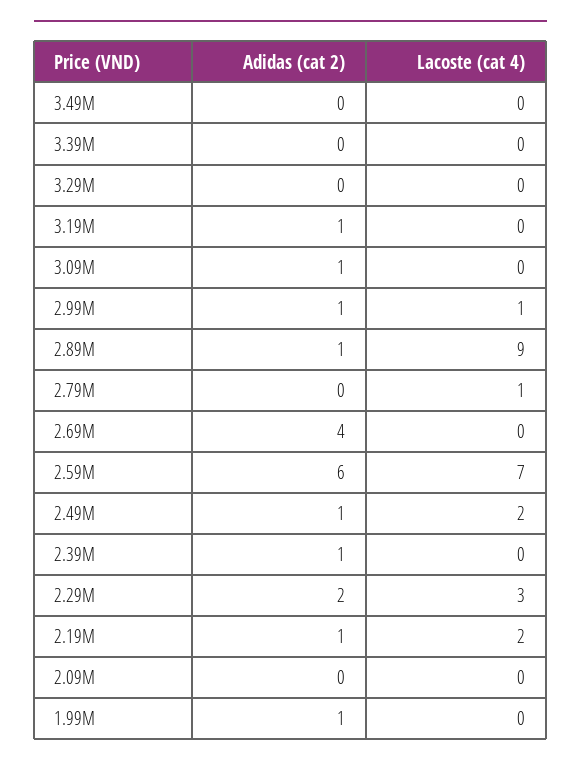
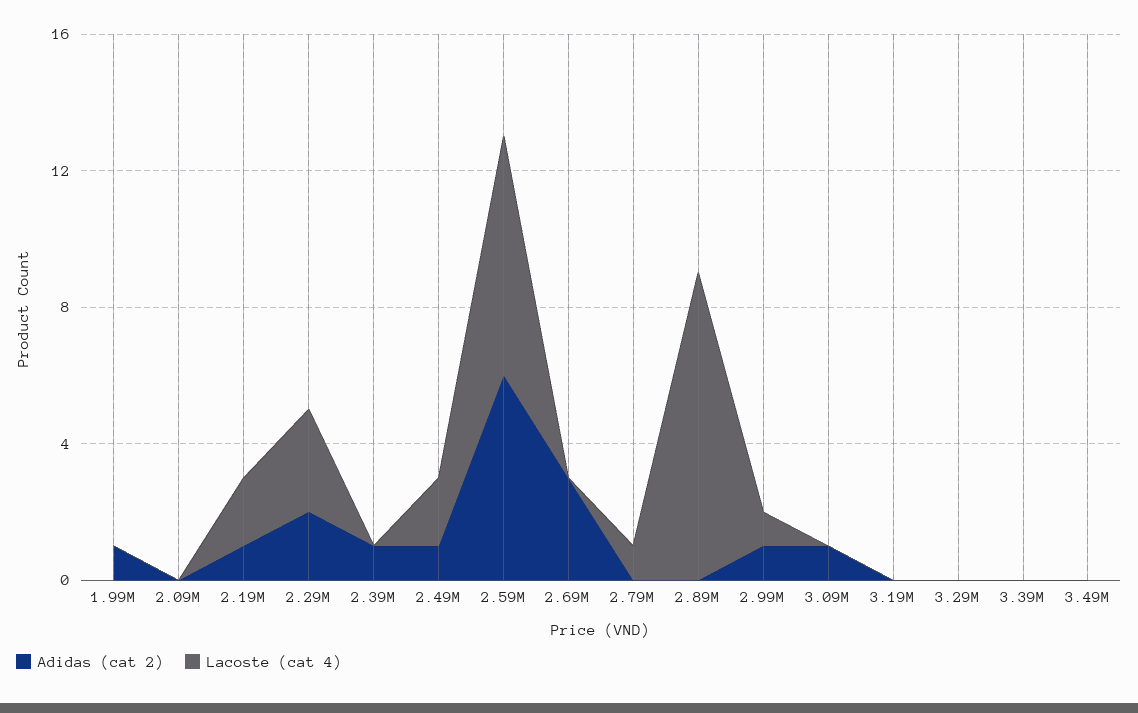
  {
    "Adidas (cat 2)": {
      "3.49M": 0,
      "3.39M": 0,
      "3.29M": 0,
-     "3.19M": 1,
+     "3.19M": 0,
      "3.09M": 1,
      "2.99M": 1,
-     "2.89M": 1,
+     "2.89M": 0,
      "2.79M": 0,
-     "2.69M": 4,
+     "2.69M": 3,
      "2.59M": 6,
      "2.49M": 1,
      "2.39M": 1,
      "2.29M": 2,
      "2.19M": 1,
      "2.09M": 0,
      "1.99M": 1
    },
    "Lacoste (cat 4)": {
      "3.49M": 0,
      "3.39M": 0,
      "3.29M": 0,
      "3.19M": 0,
      "3.09M": 0,
      "2.99M": 1,
      "2.89M": 9,
      "2.79M": 1,
      "2.69M": 0,
      "2.59M": 7,
      "2.49M": 2,
      "2.39M": 0,
      "2.29M": 3,
      "2.19M": 2,
      "2.09M": 0,
      "1.99M": 0
    }
  }

